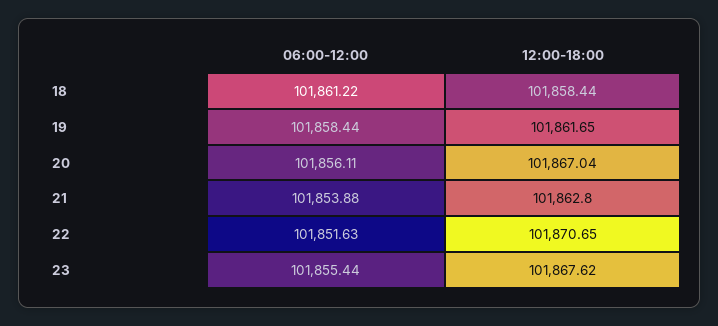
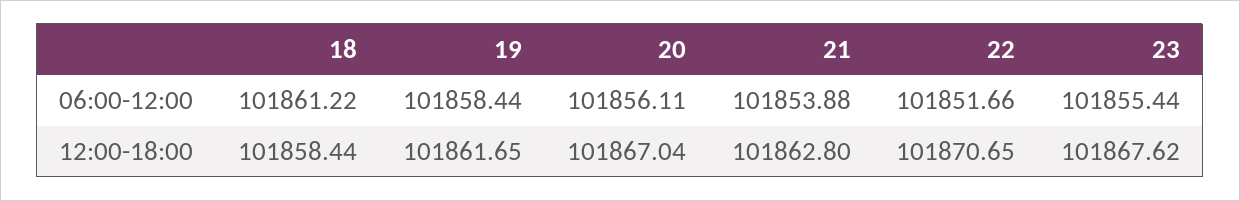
  {
    "06:00-12:00": {
      "18": 101861.22,
      "19": 101858.44,
      "20": 101856.11,
      "21": 101853.88,
-     "22": 101851.63,
+     "22": 101851.66,
      "23": 101855.44
    },
    "12:00-18:00": {
      "18": 101858.44,
      "19": 101861.65,
      "20": 101867.04,
      "21": 101862.8,
      "22": 101870.65,
      "23": 101867.62
    }
  }

